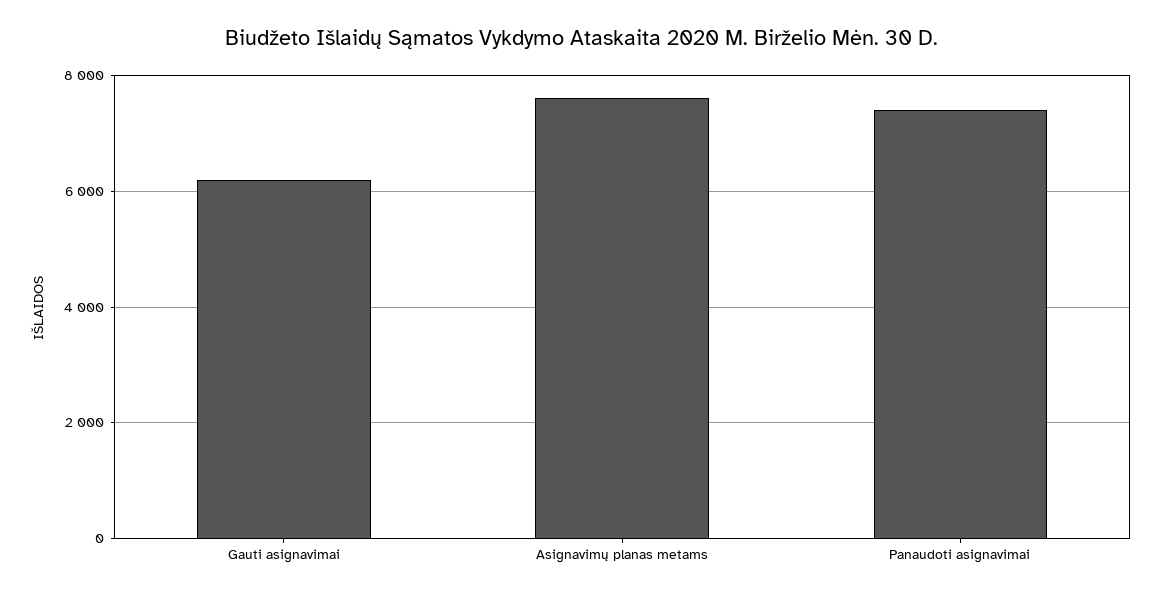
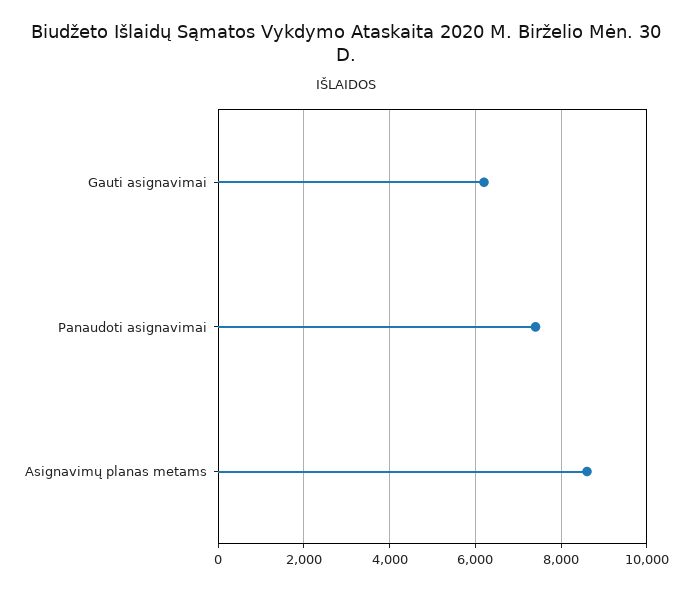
  {
    "Gauti asignavimai": 6200,
-   "Asignavimų planas metams": 7600,
+   "Asignavimų planas metams": 8600,
    "Panaudoti asignavimai": 7400
  }

